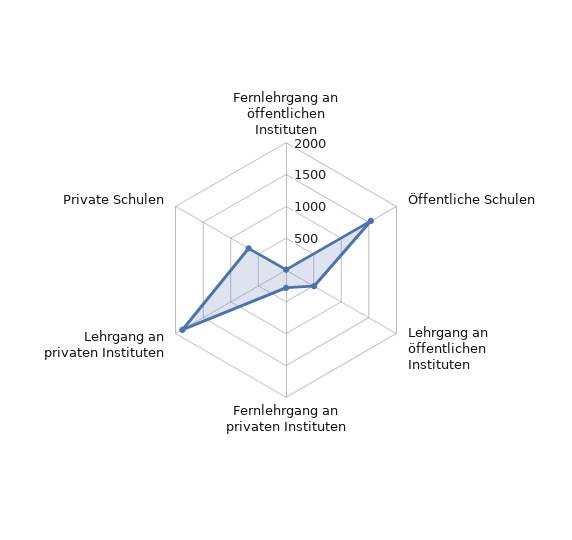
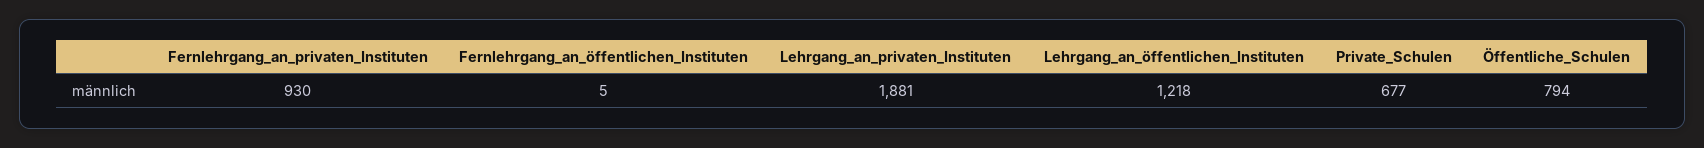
  {
    "Fernlehrgang an öffentlichen Instituten": 5,
-   "Öffentliche Schulen": 1500,
+   "Öffentliche Schulen": 794,
-   "Lehrgang an öffentlichen Instituten": 500,
+   "Lehrgang an öffentlichen Instituten": 1218,
-   "Fernlehrgang an privaten Instituten": 250,
+   "Fernlehrgang an privaten Instituten": 930,
    "Lehrgang an privaten Instituten": 1881,
    "Private Schulen": 677
  }

